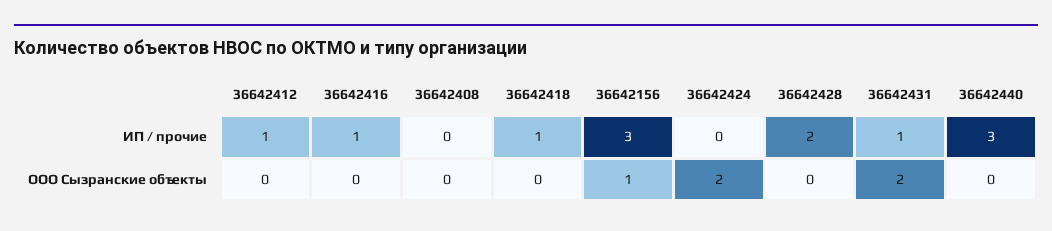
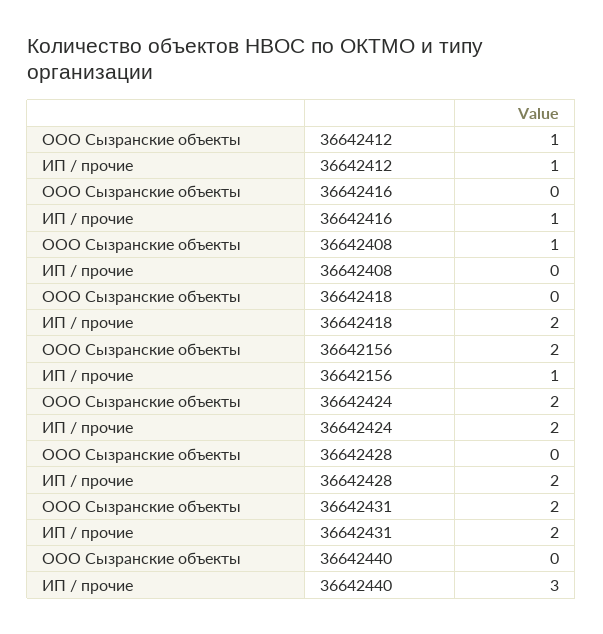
  {
    "36642412": {
      "ИП / прочие": 1,
-     "ООО Сызранские объекты": 0
+     "ООО Сызранские объекты": 1
    },
    "36642416": {
      "ИП / прочие": 1,
      "ООО Сызранские объекты": 0
    },
    "36642408": {
      "ИП / прочие": 0,
-     "ООО Сызранские объекты": 0
+     "ООО Сызранские объекты": 1
    },
    "36642418": {
-     "ИП / прочие": 1,
+     "ИП / прочие": 2,
      "ООО Сызранские объекты": 0
    },
    "36642156": {
-     "ИП / прочие": 3,
+     "ИП / прочие": 1,
-     "ООО Сызранские объекты": 1
+     "ООО Сызранские объекты": 2
    },
    "36642424": {
-     "ИП / прочие": 0,
+     "ИП / прочие": 2,
      "ООО Сызранские объекты": 2
    },
    "36642428": {
      "ИП / прочие": 2,
      "ООО Сызранские объекты": 0
    },
    "36642431": {
-     "ИП / прочие": 1,
+     "ИП / прочие": 2,
      "ООО Сызранские объекты": 2
    },
    "36642440": {
      "ИП / прочие": 3,
      "ООО Сызранские объекты": 0
    }
  }

